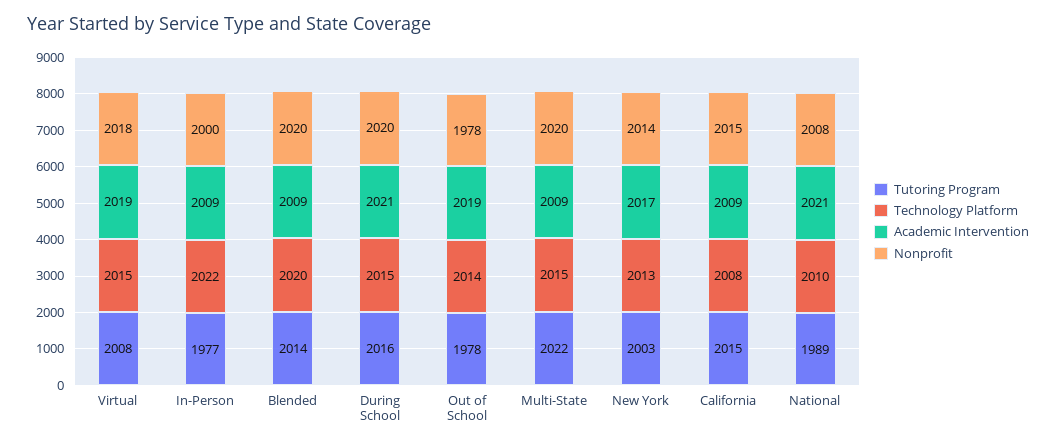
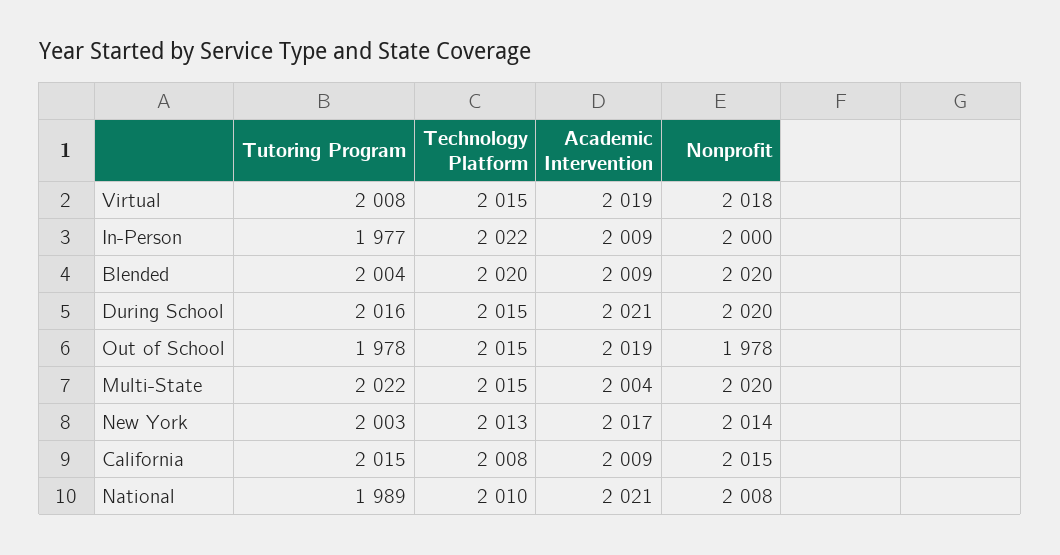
  {
    "Tutoring Program": {
      "Virtual": 2008,
      "In-Person": 1977,
-     "Blended": 2014,
+     "Blended": 2004,
      "During School": 2016,
      "Out of School": 1978,
      "Multi-State": 2022,
      "New York": 2003,
      "California": 2015,
      "National": 1989
    },
    "Technology Platform": {
      "Virtual": 2015,
      "In-Person": 2022,
      "Blended": 2020,
      "During School": 2015,
-     "Out of School": 2014,
+     "Out of School": 2015,
      "Multi-State": 2015,
      "New York": 2013,
      "California": 2008,
      "National": 2010
    },
    "Academic Intervention": {
      "Virtual": 2019,
      "In-Person": 2009,
      "Blended": 2009,
      "During School": 2021,
      "Out of School": 2019,
-     "Multi-State": 2009,
+     "Multi-State": 2004,
      "New York": 2017,
      "California": 2009,
      "National": 2021
    },
    "Nonprofit": {
      "Virtual": 2018,
      "In-Person": 2000,
      "Blended": 2020,
      "During School": 2020,
      "Out of School": 1978,
      "Multi-State": 2020,
      "New York": 2014,
      "California": 2015,
      "National": 2008
    }
  }

